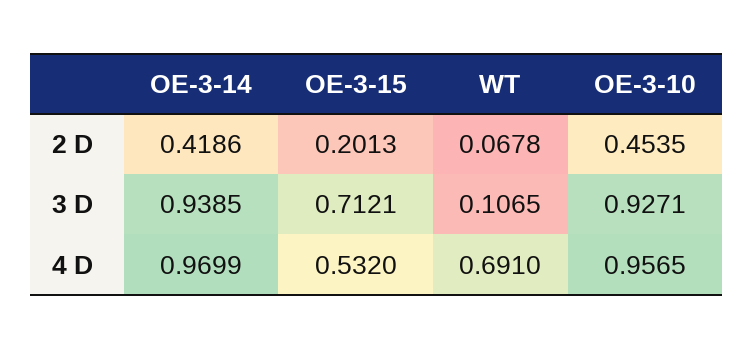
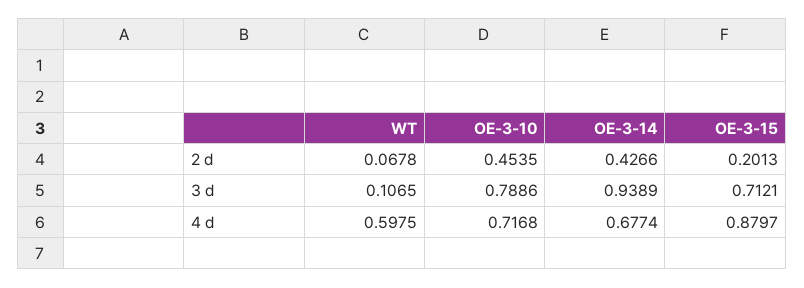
  {
    "OE-3-14": {
-     "2 D": 0.4186,
+     "2 D": 0.4266,
-     "3 D": 0.9385,
+     "3 D": 0.9389,
-     "4 D": 0.9699
+     "4 D": 0.6774
    },
    "OE-3-15": {
      "2 D": 0.2013,
      "3 D": 0.7121,
-     "4 D": 0.532
+     "4 D": 0.8797
    },
    "WT": {
      "2 D": 0.0678,
      "3 D": 0.1065,
-     "4 D": 0.691
+     "4 D": 0.5975
    },
    "OE-3-10": {
      "2 D": 0.4535,
-     "3 D": 0.9271,
+     "3 D": 0.7886,
-     "4 D": 0.9565
+     "4 D": 0.7168
    }
  }

